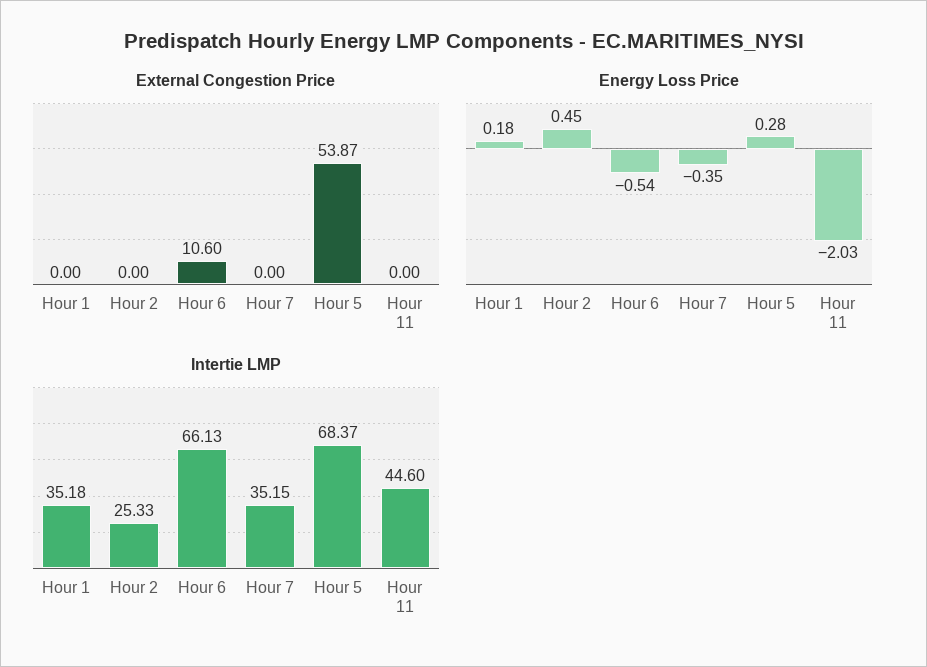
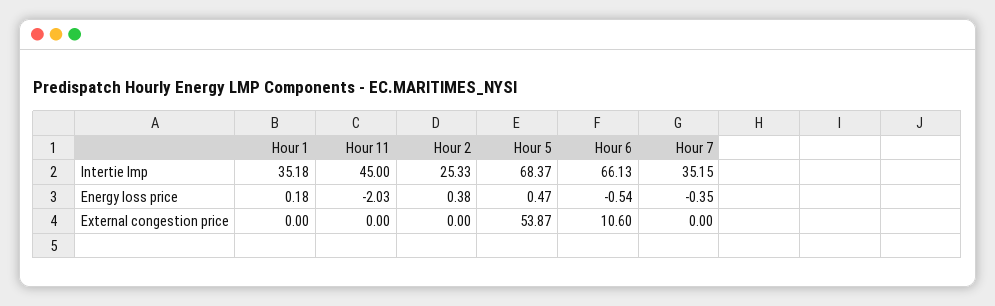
  {
    "External Congestion Price": {
      "Hour 1": 0,
      "Hour 2": 0,
      "Hour 6": 10.6,
      "Hour 7": 0,
      "Hour 5": 53.87,
      "Hour 11": 0
    },
    "Energy Loss Price": {
      "Hour 1": 0.18,
-     "Hour 2": 0.45,
+     "Hour 2": 0.38,
      "Hour 6": -0.54,
      "Hour 7": -0.35,
-     "Hour 5": 0.28,
+     "Hour 5": 0.47,
      "Hour 11": -2.03
    },
    "Intertie LMP": {
      "Hour 1": 35.18,
      "Hour 2": 25.33,
      "Hour 6": 66.13,
      "Hour 7": 35.15,
      "Hour 5": 68.37,
-     "Hour 11": 44.6
+     "Hour 11": 45
    }
  }

